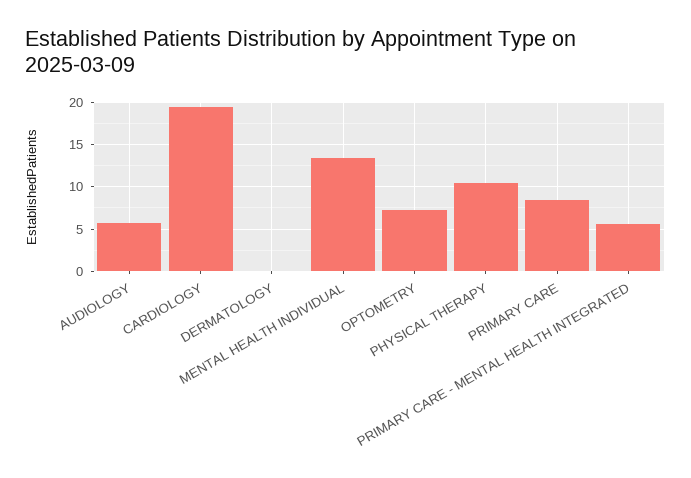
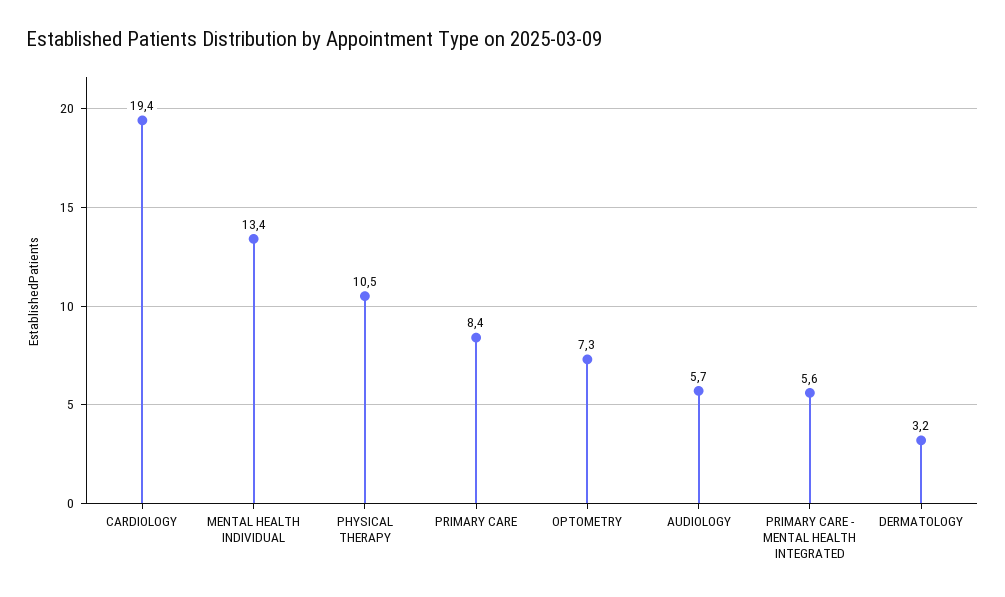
  {
    "AUDIOLOGY": 5.7,
    "CARDIOLOGY": 19.4,
-   "DERMATOLOGY": 0,
+   "DERMATOLOGY": 3.2,
    "MENTAL HEALTH INDIVIDUAL": 13.4,
    "OPTOMETRY": 7.3,
    "PHYSICAL THERAPY": 10.5,
    "PRIMARY CARE": 8.4,
    "PRIMARY CARE - MENTAL HEALTH INTEGRATED": 5.6
  }

